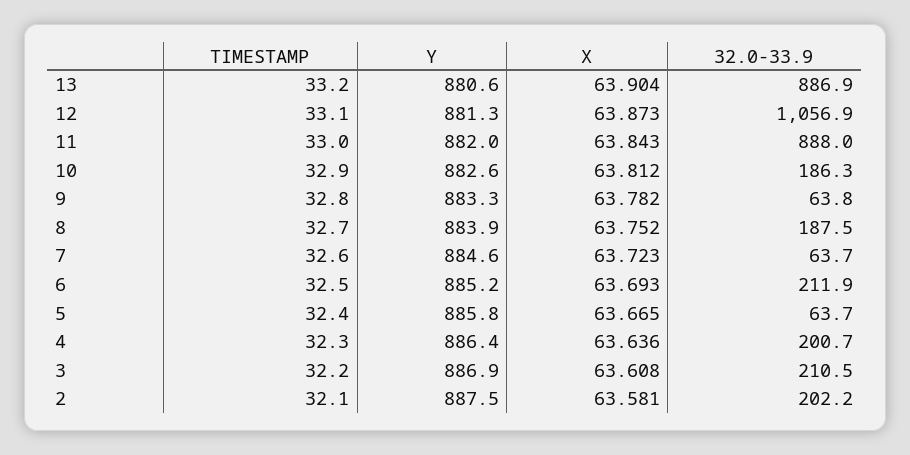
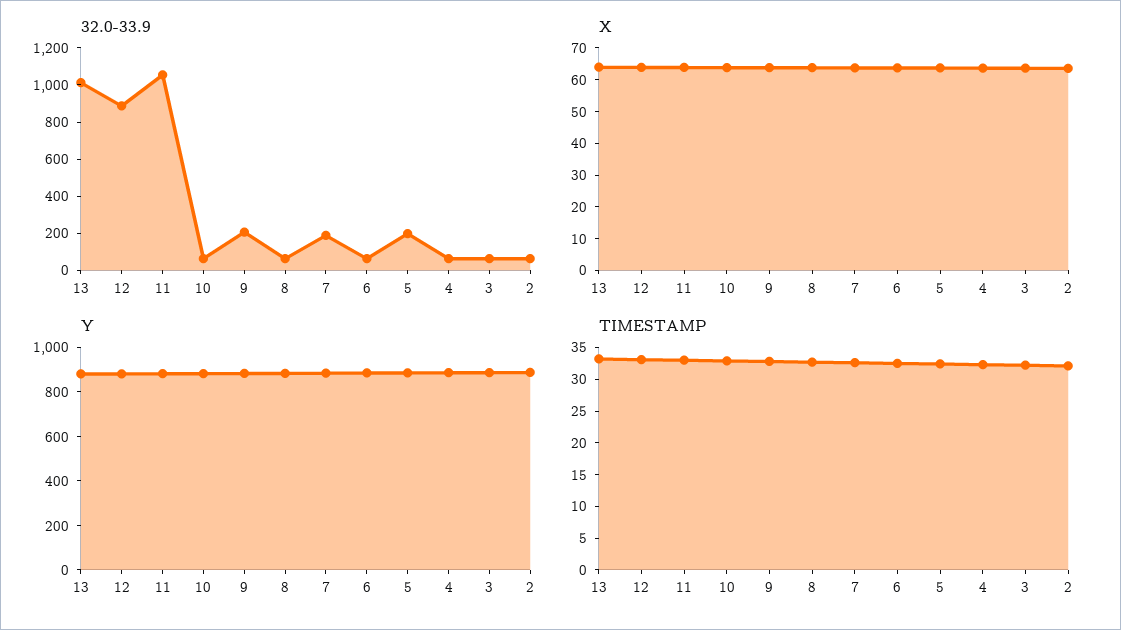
  {
    "TIMESTAMP": {
      "13": 33.2,
      "12": 33.1,
      "11": 33,
      "10": 32.9,
      "9": 32.8,
      "8": 32.7,
      "7": 32.6,
      "6": 32.5,
      "5": 32.4,
      "4": 32.3,
      "3": 32.2,
      "2": 32.1
    },
    "Y": {
      "13": 880.6,
      "12": 881.3,
      "11": 882,
      "10": 882.6,
      "9": 883.3,
      "8": 883.9,
      "7": 884.6,
      "6": 885.2,
      "5": 885.8,
      "4": 886.4,
      "3": 886.9,
      "2": 887.5
    },
    "X": {
      "13": 63.904,
      "12": 63.873,
      "11": 63.843,
      "10": 63.812,
      "9": 63.782,
      "8": 63.752,
      "7": 63.723,
      "6": 63.693,
      "5": 63.665,
      "4": 63.636,
      "3": 63.608,
      "2": 63.581
    },
    "32.0-33.9": {
-     "13": 886.9,
+     "13": 1000,
-     "12": 1056.9,
+     "12": 900,
-     "11": 888,
+     "11": 1050,
-     "10": 186.3,
+     "10": 50,
-     "9": 63.8,
+     "9": 200,
-     "8": 187.5,
+     "8": 50,
-     "7": 63.7,
+     "7": 200,
-     "6": 211.9,
+     "6": 50,
-     "5": 63.7,
+     "5": 200,
-     "4": 200.7,
+     "4": 50,
-     "3": 210.5,
+     "3": 50,
-     "2": 202.2
+     "2": 50
    }
  }

